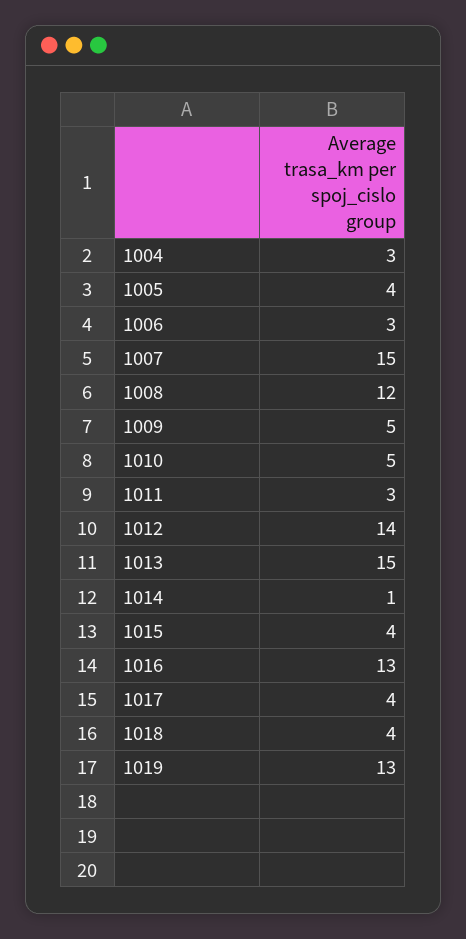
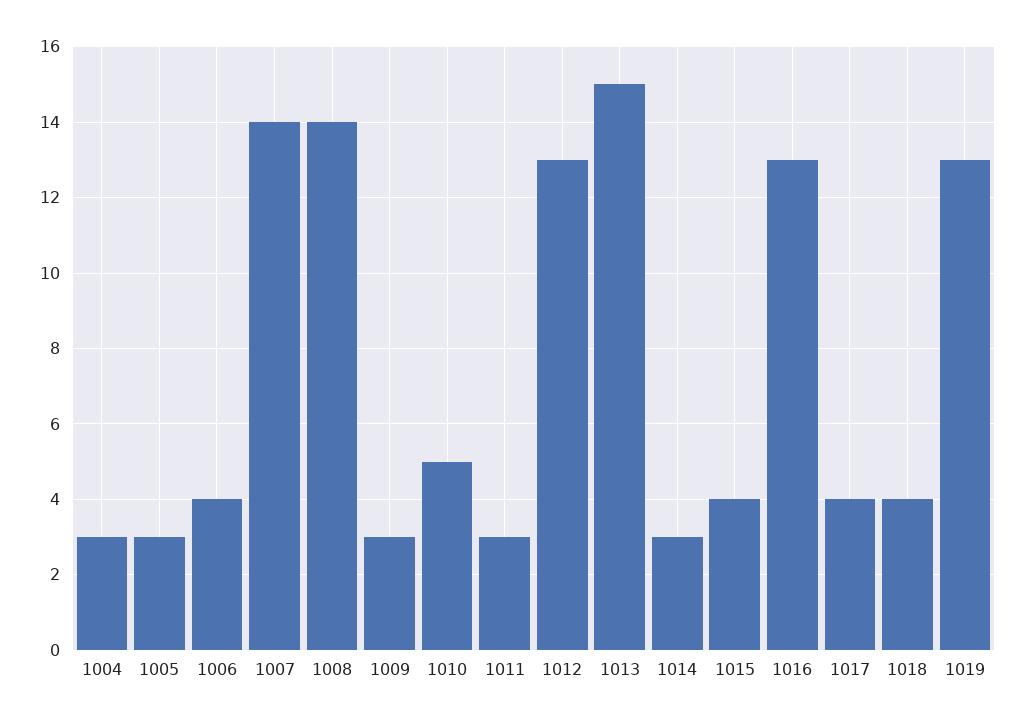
  {
    "1004": 3,
-   "1005": 4,
+   "1005": 3,
-   "1006": 3,
+   "1006": 4,
-   "1007": 15,
+   "1007": 14,
-   "1008": 12,
+   "1008": 14,
-   "1009": 5,
+   "1009": 3,
    "1010": 5,
    "1011": 3,
-   "1012": 14,
+   "1012": 13,
    "1013": 15,
-   "1014": 1,
+   "1014": 3,
    "1015": 4,
    "1016": 13,
    "1017": 4,
    "1018": 4,
    "1019": 13
  }

